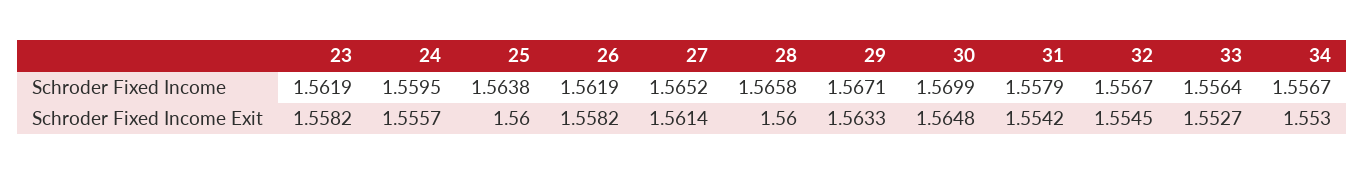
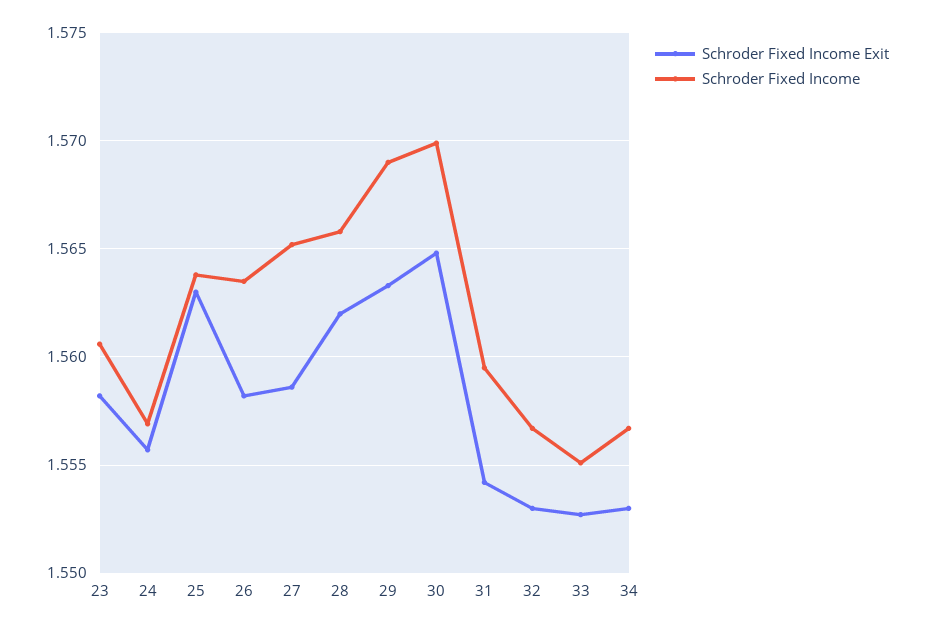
  {
    "Schroder Fixed Income": {
-     "23": 1.5619,
+     "23": 1.5605,
-     "24": 1.5595,
+     "24": 1.557,
      "25": 1.5638,
-     "26": 1.5619,
+     "26": 1.5635,
      "27": 1.5652,
      "28": 1.5658,
-     "29": 1.5671,
+     "29": 1.569,
      "30": 1.5699,
-     "31": 1.5579,
+     "31": 1.5595,
      "32": 1.5567,
-     "33": 1.5564,
+     "33": 1.555,
      "34": 1.5567
    },
    "Schroder Fixed Income Exit": {
      "23": 1.5582,
      "24": 1.5557,
-     "25": 1.56,
+     "25": 1.563,
      "26": 1.5582,
-     "27": 1.5614,
+     "27": 1.5585,
-     "28": 1.56,
+     "28": 1.562,
      "29": 1.5633,
      "30": 1.5648,
      "31": 1.5542,
-     "32": 1.5545,
+     "32": 1.553,
      "33": 1.5527,
      "34": 1.553
    }
  }

